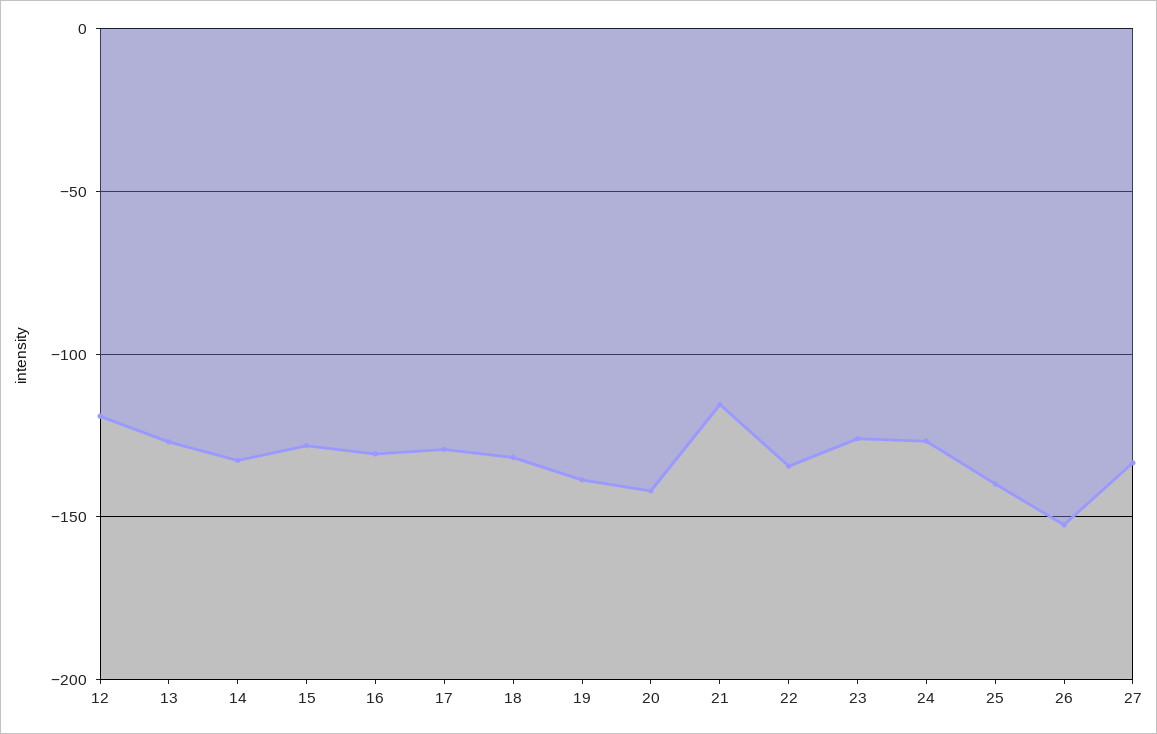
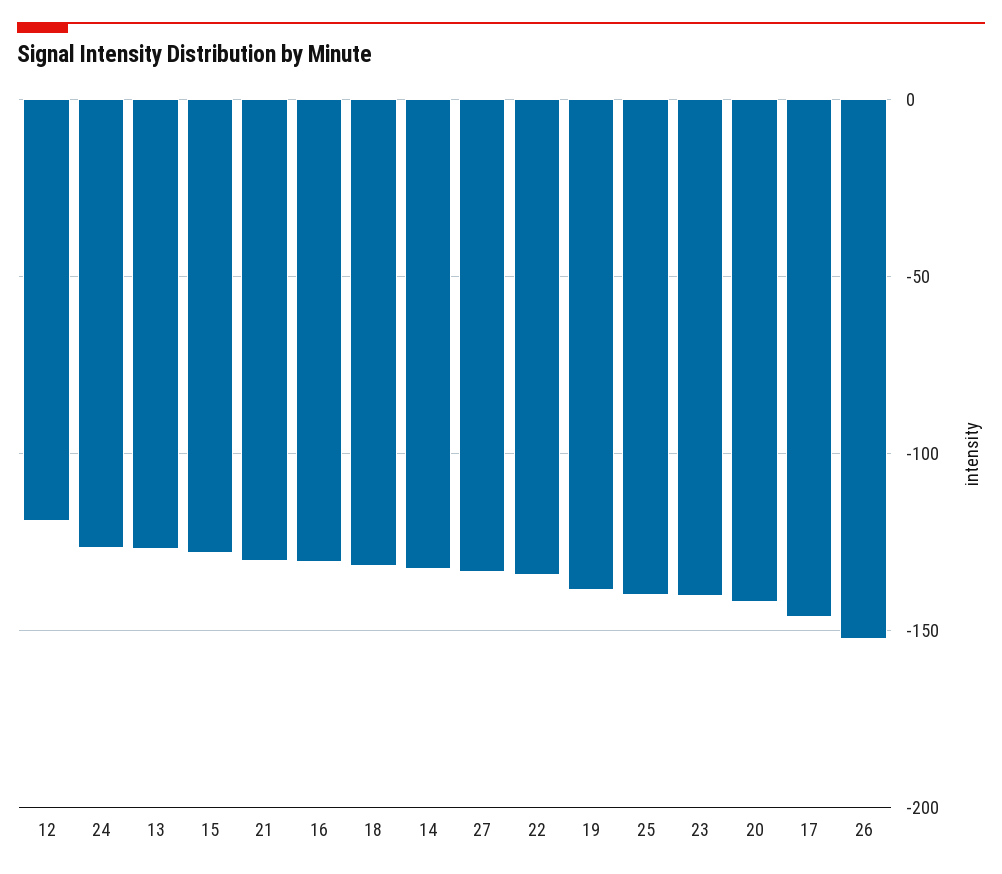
  {
    "12": -120,
    "13": -125,
    "14": -135,
    "15": -130,
    "16": -130,
-   "17": -130,
+   "17": -145,
    "18": -130,
    "19": -140,
    "20": -140,
-   "21": -115,
+   "21": -130,
    "22": -135,
-   "23": -125,
+   "23": -140,
    "24": -125,
    "25": -140,
    "26": -150,
    "27": -135
  }

